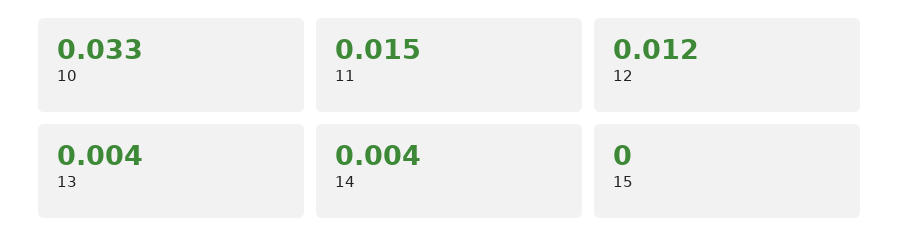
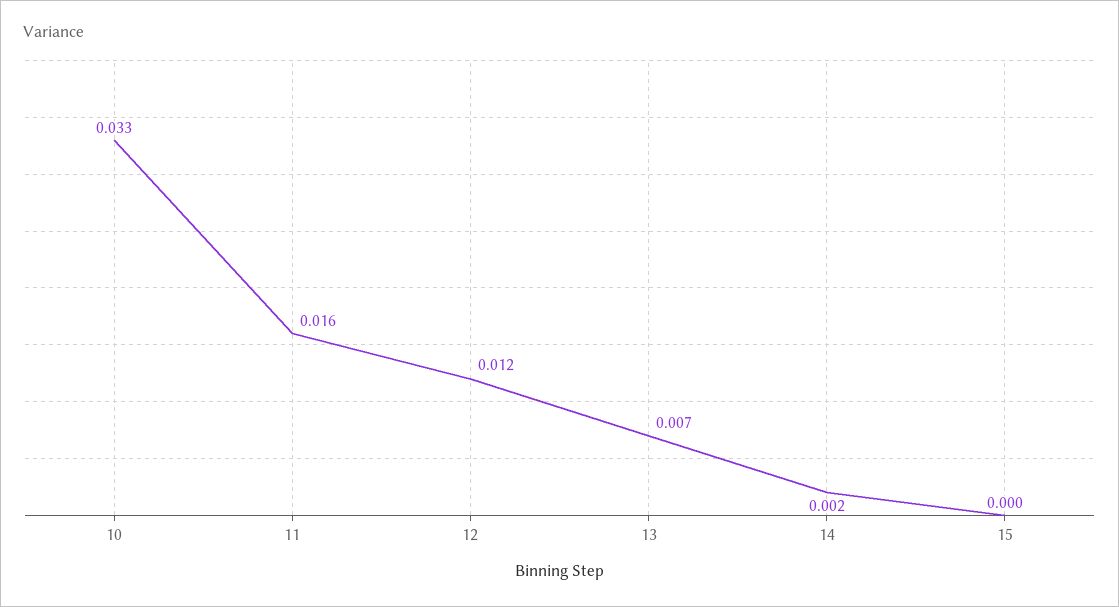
  {
    "10": 0.033,
-   "11": 0.015,
+   "11": 0.016,
    "12": 0.012,
-   "13": 0.004,
+   "13": 0.007,
-   "14": 0.004,
+   "14": 0.002,
    "15": 0
  }

